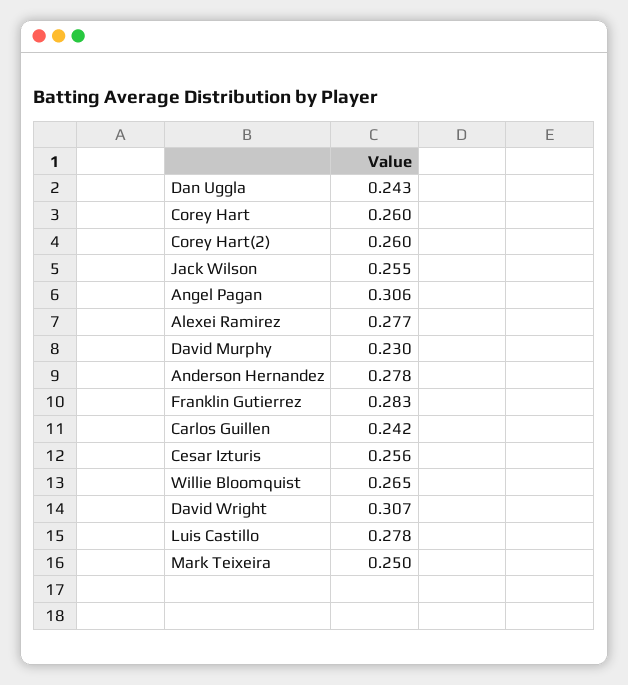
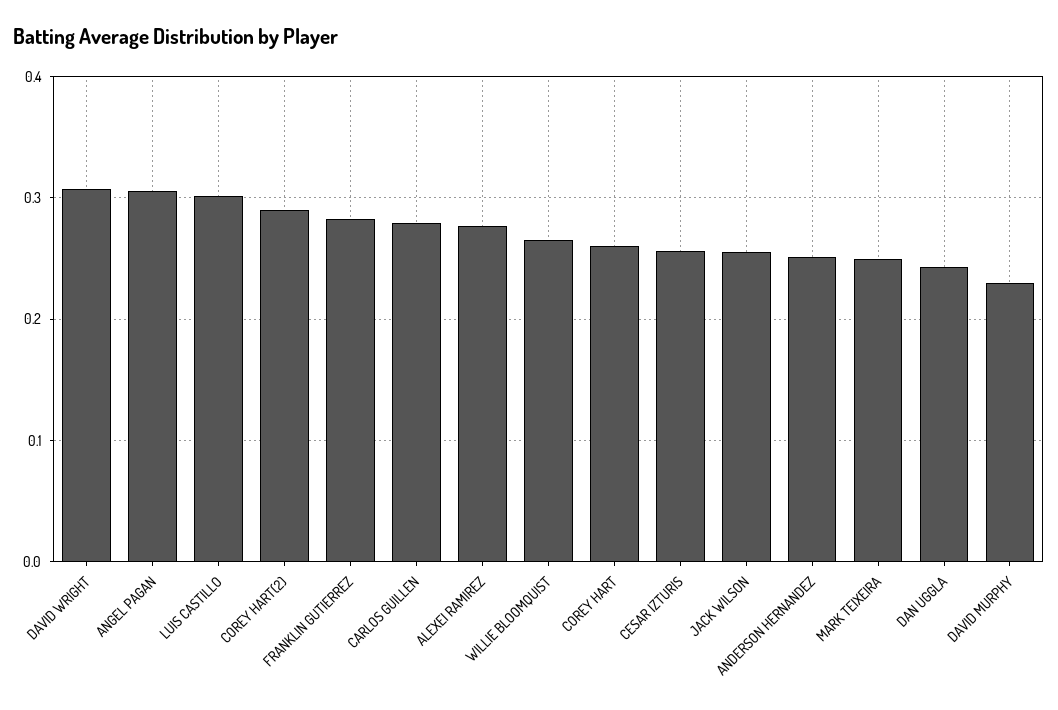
  {
    "Dan Uggla": 0.243,
    "Corey Hart": 0.26,
-   "Corey Hart(2)": 0.26,
+   "Corey Hart(2)": 0.29,
    "Jack Wilson": 0.255,
    "Angel Pagan": 0.306,
    "Alexei Ramirez": 0.277,
    "David Murphy": 0.23,
-   "Anderson Hernandez": 0.278,
+   "Anderson Hernandez": 0.25,
    "Franklin Gutierrez": 0.283,
-   "Carlos Guillen": 0.242,
+   "Carlos Guillen": 0.28,
    "Cesar Izturis": 0.256,
    "Willie Bloomquist": 0.265,
    "David Wright": 0.307,
-   "Luis Castillo": 0.278,
+   "Luis Castillo": 0.3,
    "Mark Teixeira": 0.25
  }

